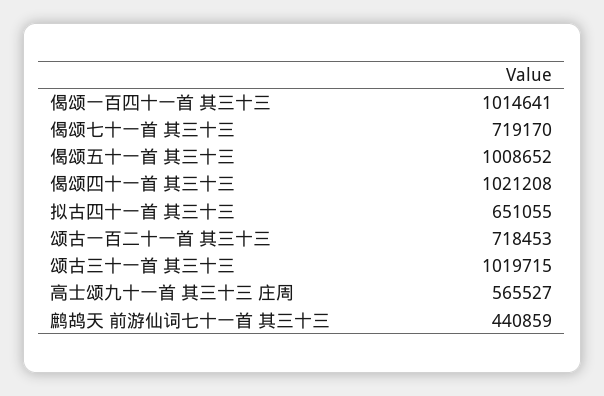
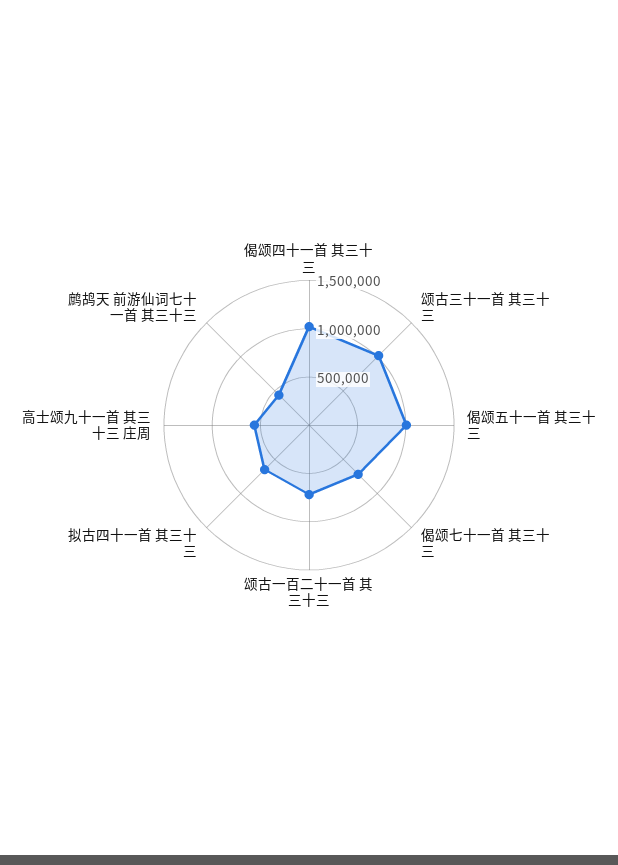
  {
-   "偈颂一百四十一首 其三十三": 1014641,
    "偈颂七十一首 其三十三": 719170,
    "偈颂五十一首 其三十三": 1008652,
    "偈颂四十一首 其三十三": 1021208,
    "拟古四十一首 其三十三": 651055,
    "颂古一百二十一首 其三十三": 718453,
    "颂古三十一首 其三十三": 1019715,
    "高士颂九十一首 其三十三 庄周": 565527,
    "鹧鸪天 前游仙词七十一首 其三十三": 440859
  }

